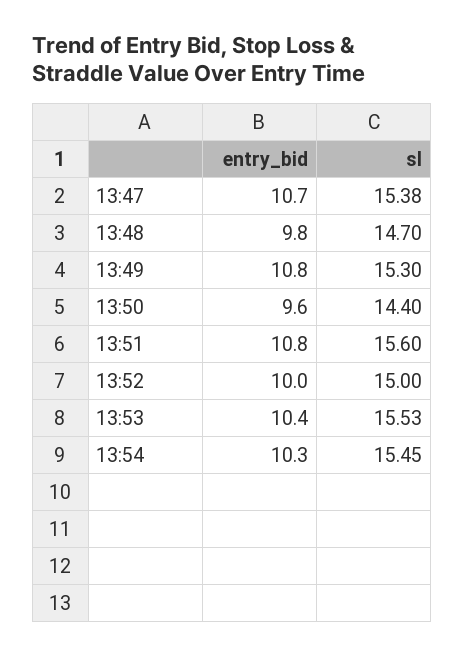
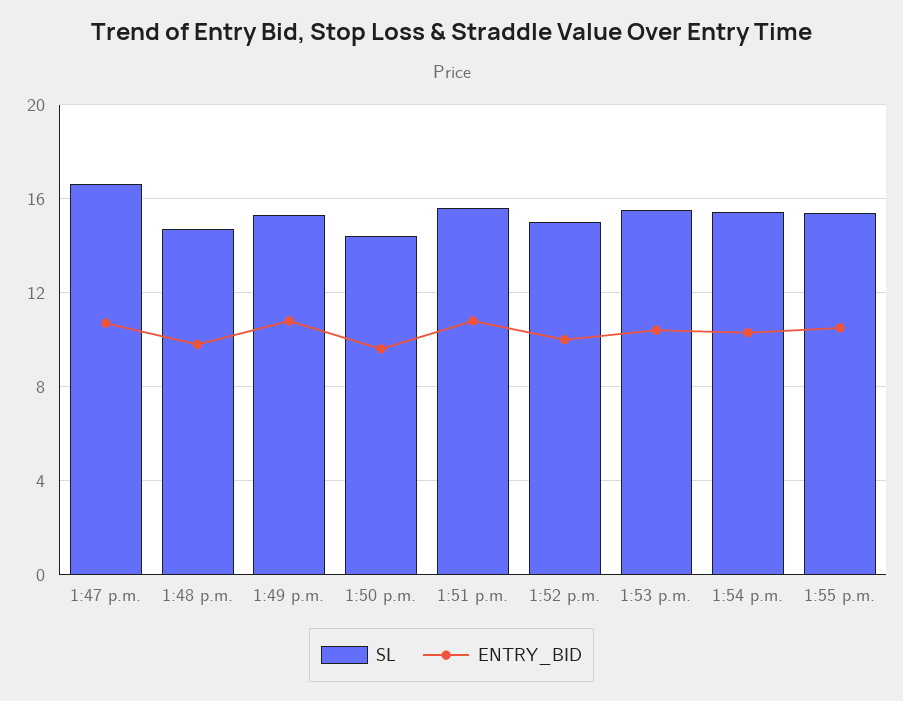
  {
    "entry_bid": {
      "13:47": 10.7,
      "13:48": 9.8,
      "13:49": 10.8,
      "13:50": 9.6,
      "13:51": 10.8,
      "13:52": 10,
      "13:53": 10.4,
-     "13:54": 10.3
+     "13:54": 10.3,
+     "1:55 p.m.": 10.5
    },
    "sl": {
-     "13:47": 15.38,
+     "13:47": 16.5,
      "13:48": 14.7,
      "13:49": 15.3,
      "13:50": 14.4,
      "13:51": 15.6,
      "13:52": 15,
      "13:53": 15.53,
-     "13:54": 15.45
+     "13:54": 15.45,
+     "1:55 p.m.": 15.5
    }
  }

